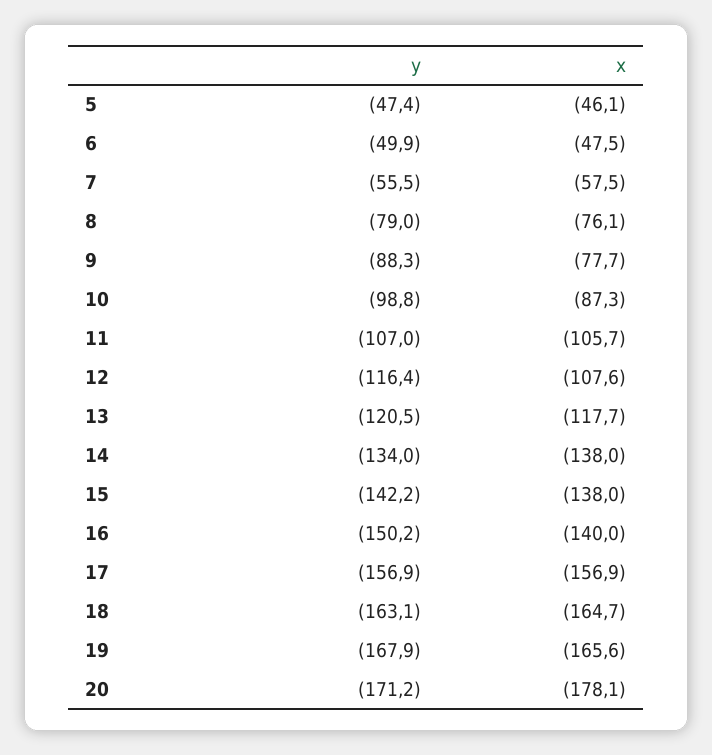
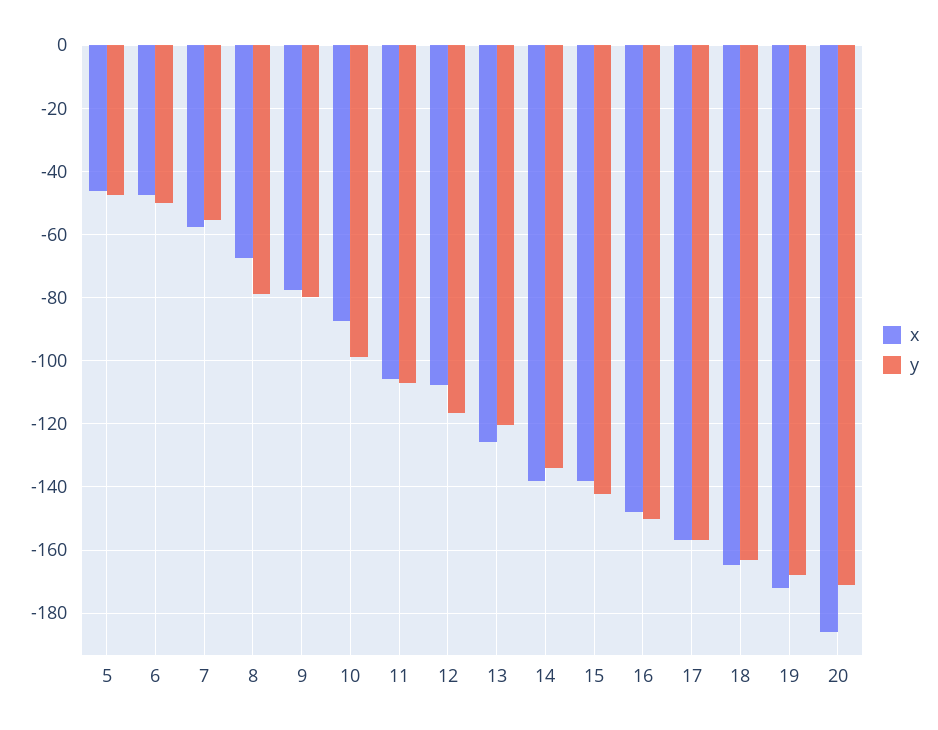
  {
    "y": {
      "5": -47.4,
      "6": -49.9,
      "7": -55.5,
      "8": -79,
-     "9": -88.3,
+     "9": -80,
      "10": -98.8,
      "11": -107,
      "12": -116.4,
      "13": -120.5,
      "14": -134,
      "15": -142.2,
      "16": -150.2,
      "17": -156.9,
      "18": -163.1,
      "19": -167.9,
      "20": -171.2
    },
    "x": {
      "5": -46.1,
      "6": -47.5,
      "7": -57.5,
-     "8": -76.1,
+     "8": -68,
      "9": -77.7,
      "10": -87.3,
      "11": -105.7,
      "12": -107.6,
-     "13": -117.7,
+     "13": -126,
      "14": -138,
      "15": -138,
-     "16": -140,
+     "16": -148,
      "17": -156.9,
      "18": -164.7,
-     "19": -165.6,
+     "19": -172,
-     "20": -178.1
+     "20": -186
    }
  }

